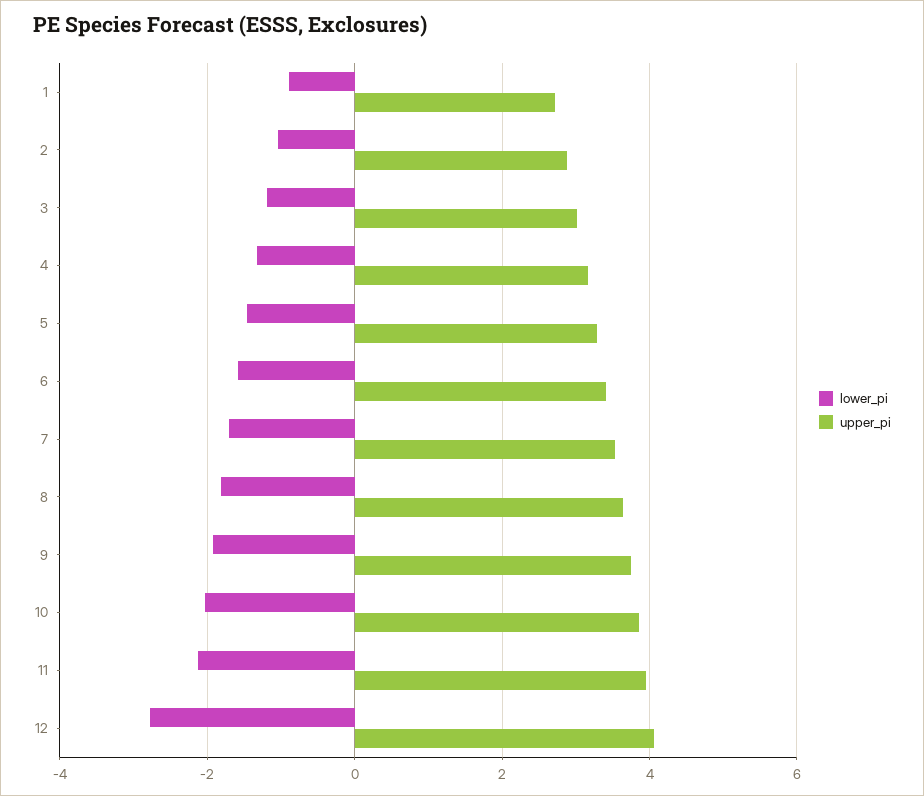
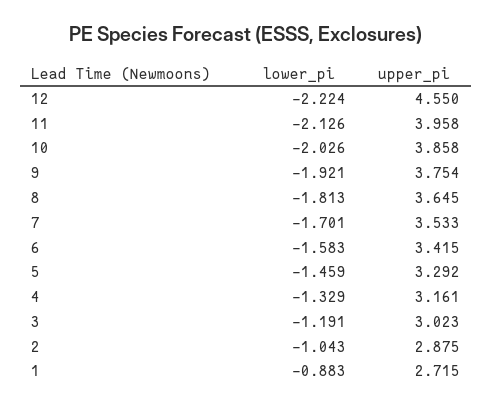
  {
    "lower_pi": {
      "1": -0.883,
      "2": -1.043,
      "3": -1.191,
      "4": -1.329,
      "5": -1.459,
      "6": -1.583,
      "7": -1.701,
      "8": -1.813,
      "9": -1.921,
      "10": -2.026,
      "11": -2.126,
-     "12": -2.8
+     "12": -2.224
    },
    "upper_pi": {
      "1": 2.715,
      "2": 2.875,
      "3": 3.023,
      "4": 3.161,
      "5": 3.292,
      "6": 3.415,
      "7": 3.533,
      "8": 3.645,
      "9": 3.754,
      "10": 3.858,
      "11": 3.958,
-     "12": 4
+     "12": 4.55
    }
  }

